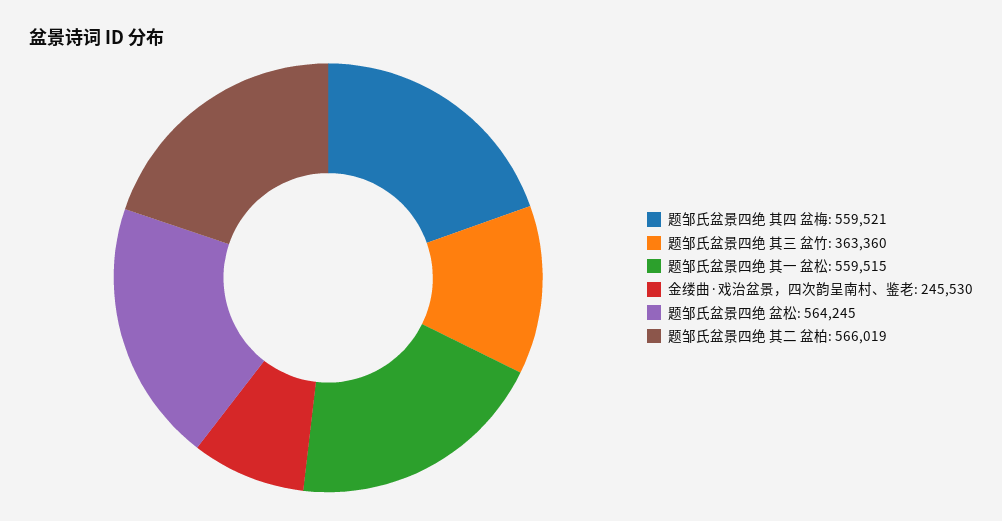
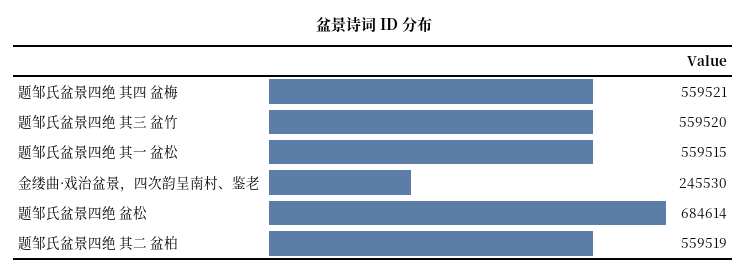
  {
    "题邹氏盆景四绝 其四 盆梅": 559521,
-   "题邹氏盆景四绝 其三 盆竹": 363360,
+   "题邹氏盆景四绝 其三 盆竹": 559520,
    "题邹氏盆景四绝 其一 盆松": 559515,
    "金缕曲·戏治盆景，四次韵呈南村、鉴老": 245530,
-   "题邹氏盆景四绝 盆松": 564245,
+   "题邹氏盆景四绝 盆松": 684614,
-   "题邹氏盆景四绝 其二 盆柏": 566019
+   "题邹氏盆景四绝 其二 盆柏": 559519
  }

